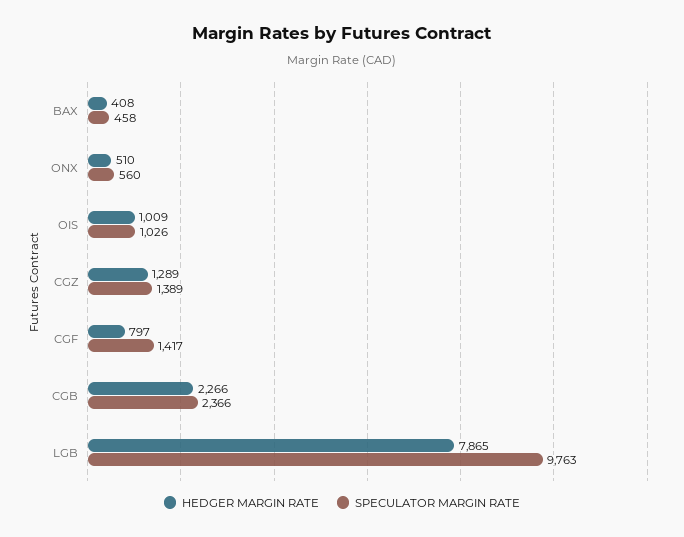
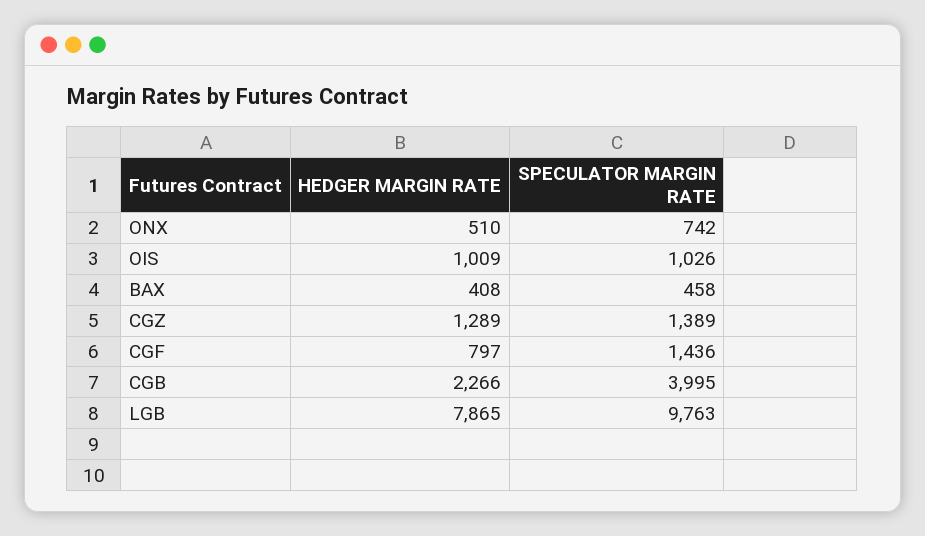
  {
    "HEDGER MARGIN RATE": {
      "BAX": 408,
      "ONX": 510,
      "OIS": 1009,
      "CGZ": 1289,
      "CGF": 797,
      "CGB": 2266,
      "LGB": 7865
    },
    "SPECULATOR MARGIN RATE": {
      "BAX": 458,
-     "ONX": 560,
+     "ONX": 742,
      "OIS": 1026,
      "CGZ": 1389,
-     "CGF": 1417,
+     "CGF": 1436,
-     "CGB": 2366,
+     "CGB": 3995,
      "LGB": 9763
    }
  }

